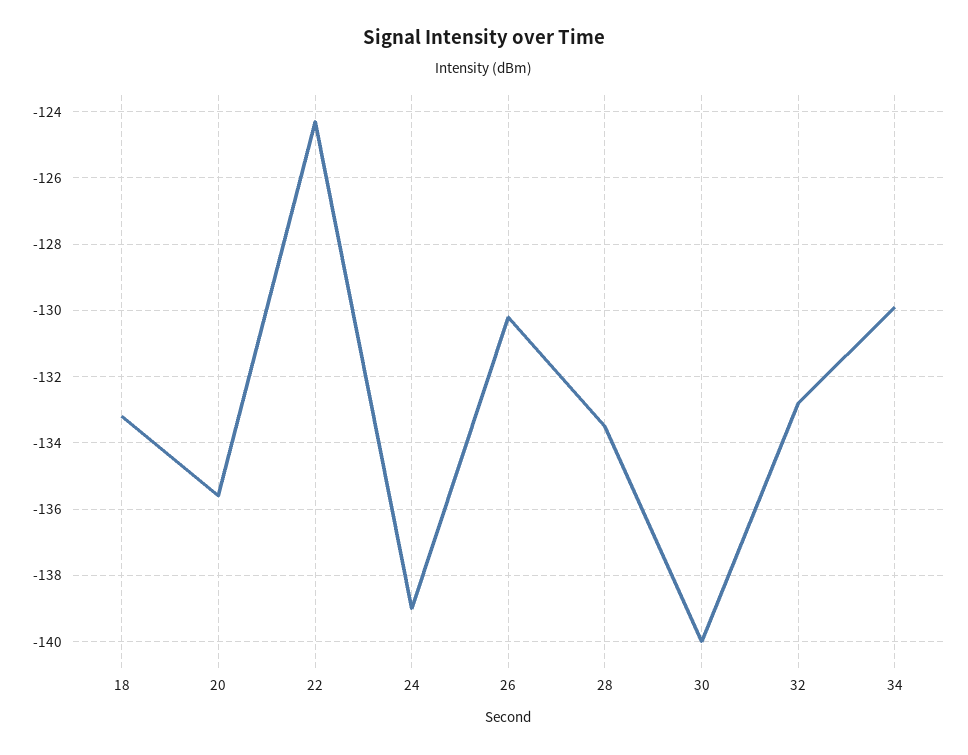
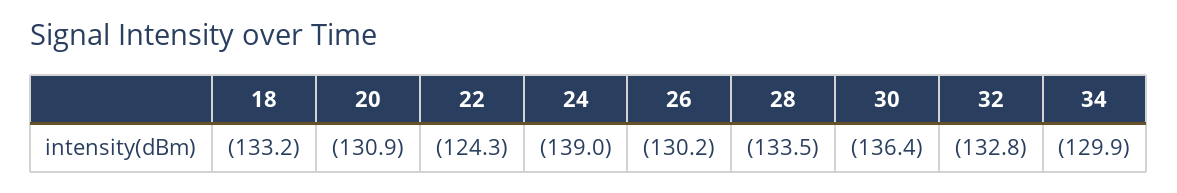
  {
    "18": -133.2,
-   "20": -135.5,
+   "20": -130.9,
    "22": -124.3,
    "24": -139,
    "26": -130.2,
    "28": -133.5,
-   "30": -140,
+   "30": -136.4,
    "32": -132.8,
    "34": -129.9
  }

